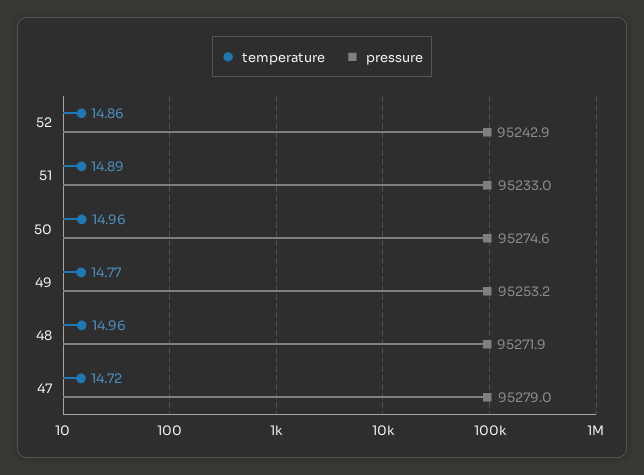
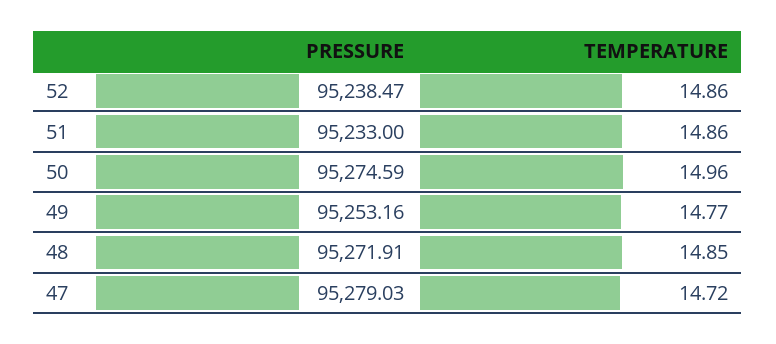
  {
    "temperature": {
      "52": 14.86,
-     "51": 14.89,
+     "51": 14.86,
      "50": 14.96,
      "49": 14.77,
-     "48": 14.96,
+     "48": 14.85,
      "47": 14.72
    },
    "pressure": {
-     "52": 95242.9,
+     "52": 95238.47,
      "51": 95233,
      "50": 95274.59,
      "49": 95253.16,
      "48": 95271.91,
      "47": 95279.03
    }
  }

